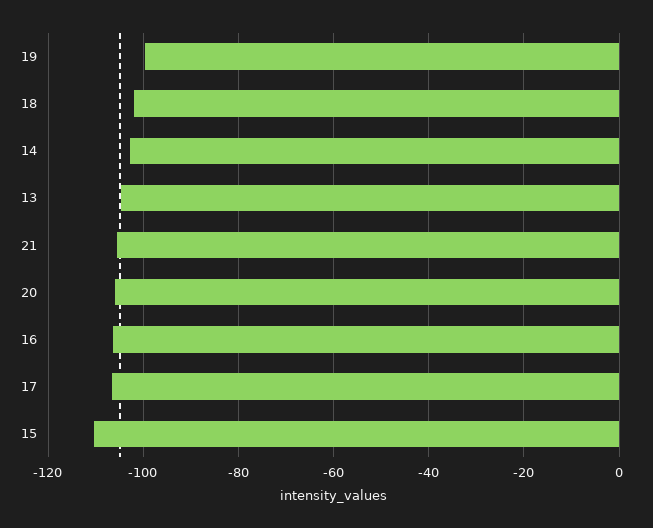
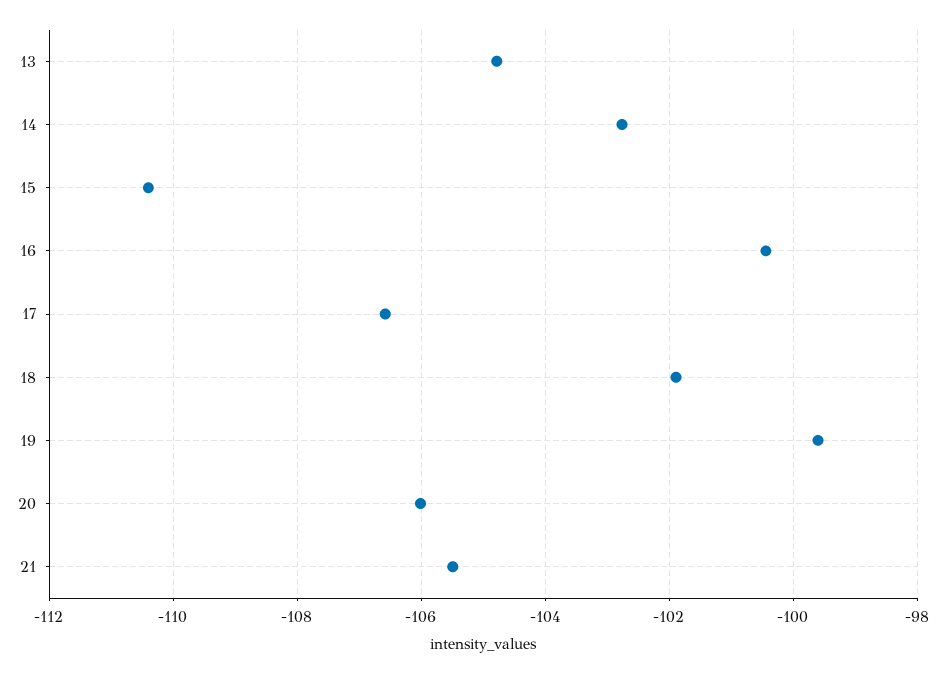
  {
    "19": -99.6,
    "18": -101.8,
    "14": -102.8,
    "13": -104.8,
    "21": -105.4,
    "20": -106,
-   "16": -106,
+   "16": -100.4,
    "17": -106.6,
    "15": -110.4
  }

